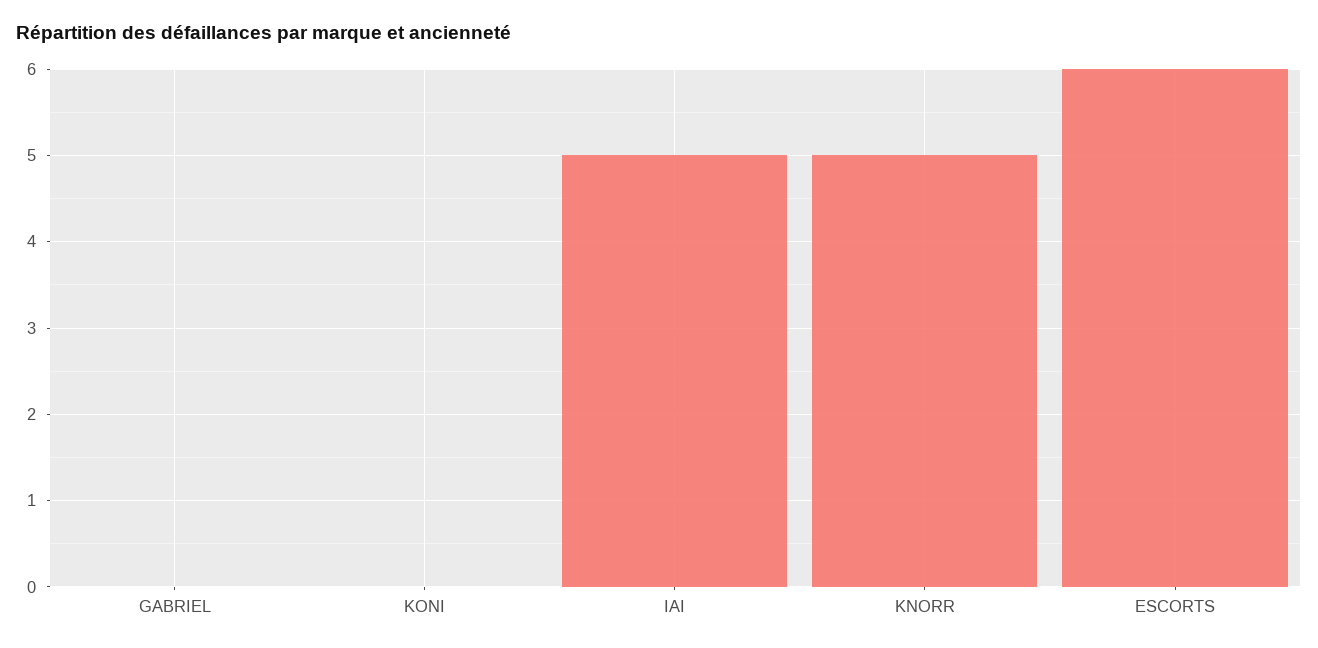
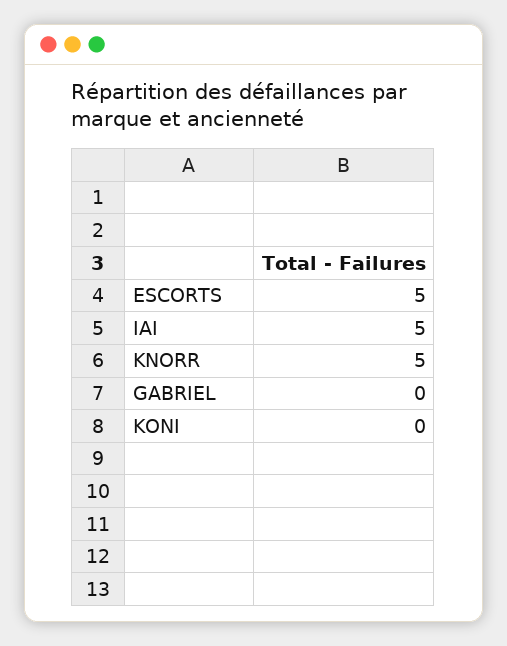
  {
    "GABRIEL": 0,
    "KONI": 0,
    "IAI": 5,
    "KNORR": 5,
-   "ESCORTS": 6
+   "ESCORTS": 5
  }

